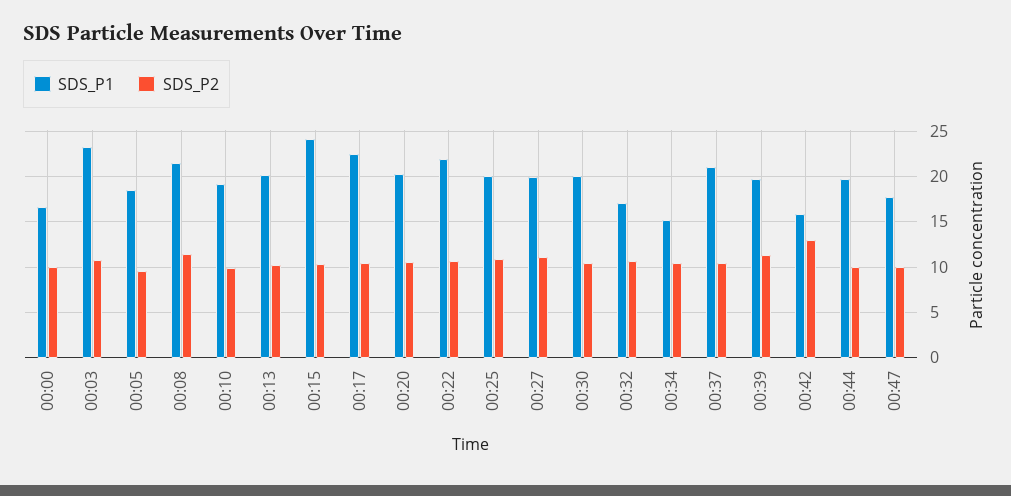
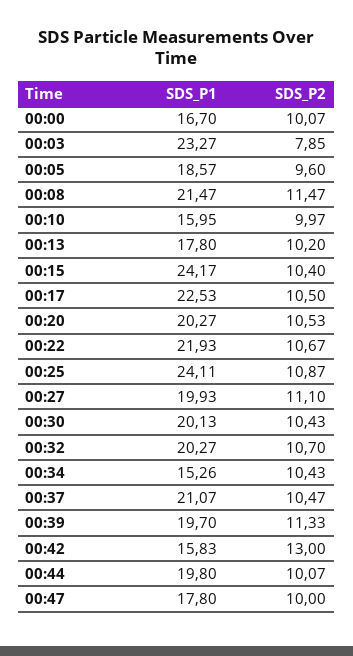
  {
    "SDS_P1": {
      "00:00": 16.7,
      "00:03": 23.27,
      "00:05": 18.57,
      "00:08": 21.47,
-     "00:10": 19,
+     "00:10": 15.95,
-     "00:13": 20,
+     "00:13": 17.8,
      "00:15": 24.17,
      "00:17": 22.53,
      "00:20": 20.27,
      "00:22": 21.93,
-     "00:25": 20,
+     "00:25": 24.11,
      "00:27": 19.93,
      "00:30": 20.13,
-     "00:32": 17,
+     "00:32": 20.27,
      "00:34": 15.26,
      "00:37": 21.07,
      "00:39": 19.7,
      "00:42": 15.83,
      "00:44": 19.8,
      "00:47": 17.8
    },
    "SDS_P2": {
      "00:00": 10.07,
-     "00:03": 11,
+     "00:03": 7.85,
      "00:05": 9.6,
      "00:08": 11.47,
      "00:10": 9.97,
      "00:13": 10.2,
      "00:15": 10.4,
      "00:17": 10.5,
      "00:20": 10.53,
      "00:22": 10.67,
      "00:25": 10.87,
      "00:27": 11.1,
      "00:30": 10.43,
      "00:32": 10.7,
      "00:34": 10.43,
      "00:37": 10.47,
      "00:39": 11.33,
      "00:42": 13,
      "00:44": 10.07,
      "00:47": 10
    }
  }

